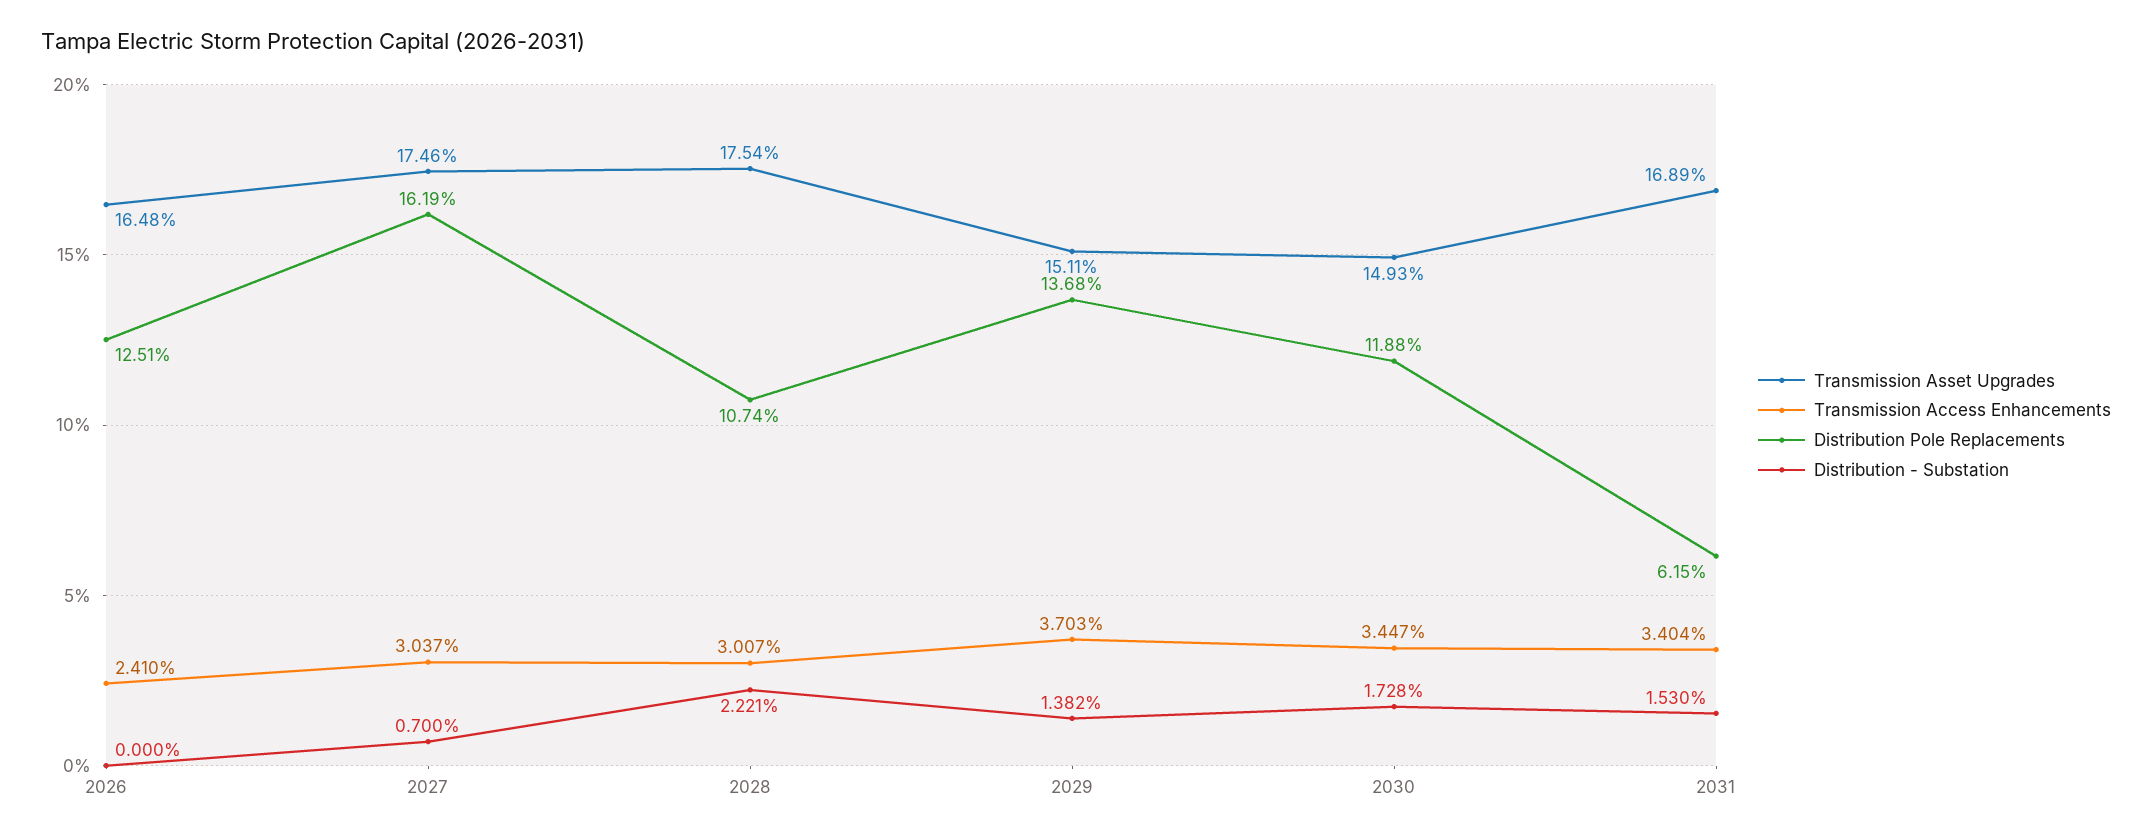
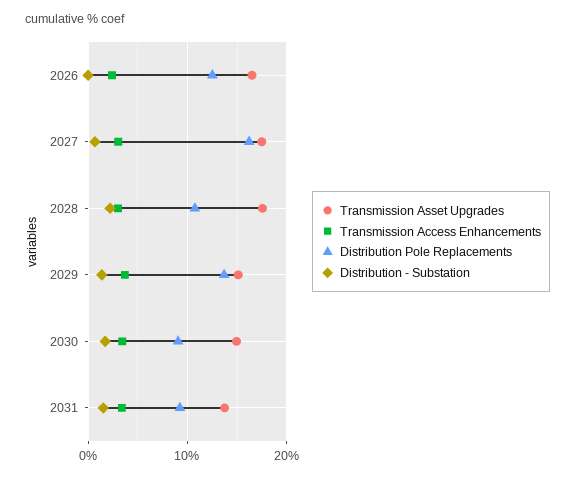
  {
    "Transmission Asset Upgrades": {
      "2026": 16.48,
      "2027": 17.46,
      "2028": 17.54,
      "2029": 15.11,
      "2030": 14.93,
-     "2031": 16.89
+     "2031": 14
    },
    "Transmission Access Enhancements": {
      "2026": 2.41,
      "2027": 3.037,
      "2028": 3.007,
      "2029": 3.703,
      "2030": 3.447,
      "2031": 3.404
    },
    "Distribution Pole Replacements": {
      "2026": 12.51,
      "2027": 16.19,
      "2028": 10.74,
      "2029": 13.68,
-     "2030": 11.88,
+     "2030": 9,
-     "2031": 6.15
+     "2031": 9
    },
    "Distribution - Substation": {
      "2026": 0,
      "2027": 0.7,
      "2028": 2.221,
      "2029": 1.382,
      "2030": 1.728,
      "2031": 1.53
    }
  }

